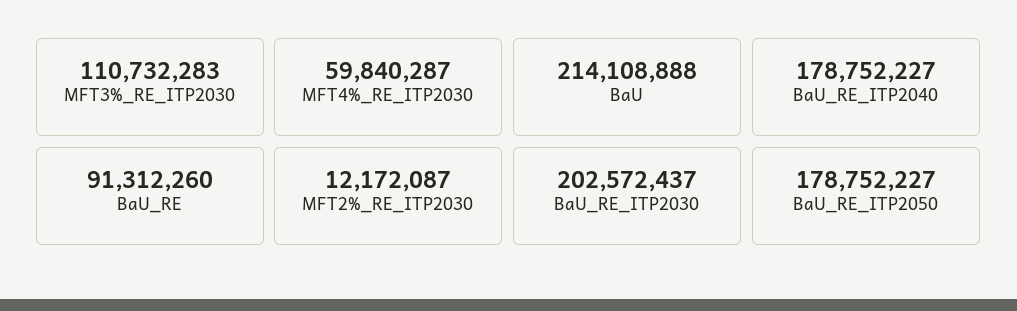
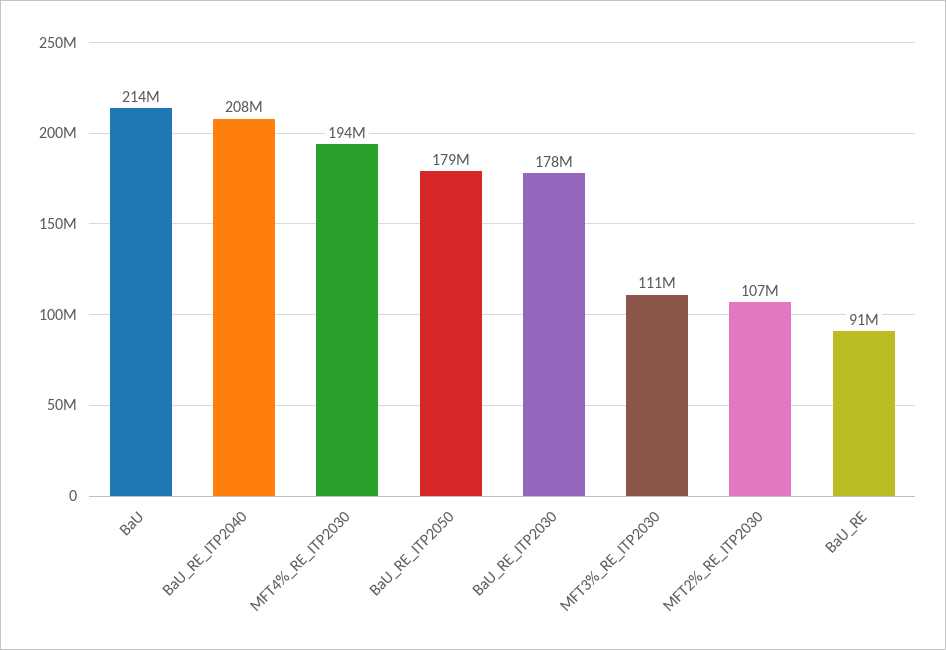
  {
    "MFT3%_RE_ITP2030": 110732283,
-   "MFT4%_RE_ITP2030": 59840287,
+   "MFT4%_RE_ITP2030": 194000000,
    "BaU": 214108888,
-   "BaU_RE_ITP2040": 178752227,
+   "BaU_RE_ITP2040": 208000000,
    "BaU_RE": 91312260,
-   "MFT2%_RE_ITP2030": 12172087,
+   "MFT2%_RE_ITP2030": 107000000,
-   "BaU_RE_ITP2030": 202572437,
+   "BaU_RE_ITP2030": 178000000,
    "BaU_RE_ITP2050": 178752227
  }

